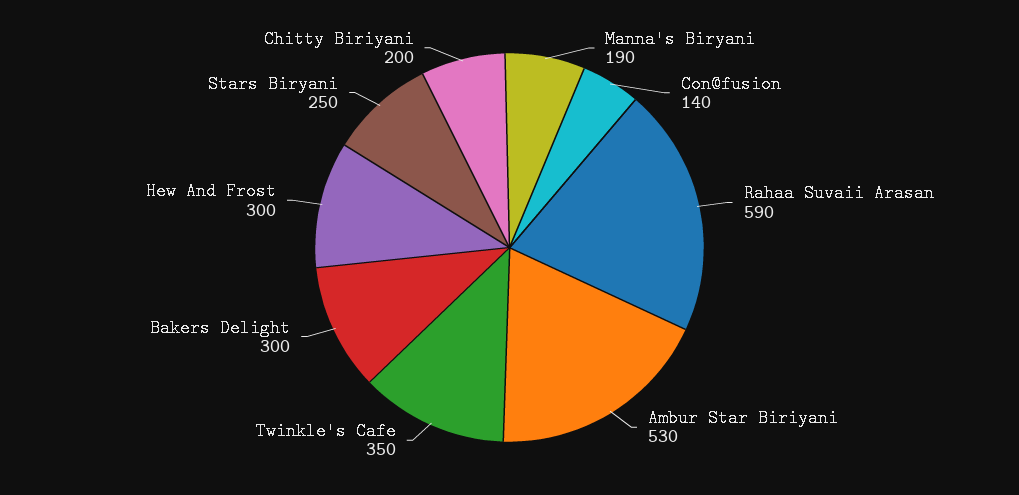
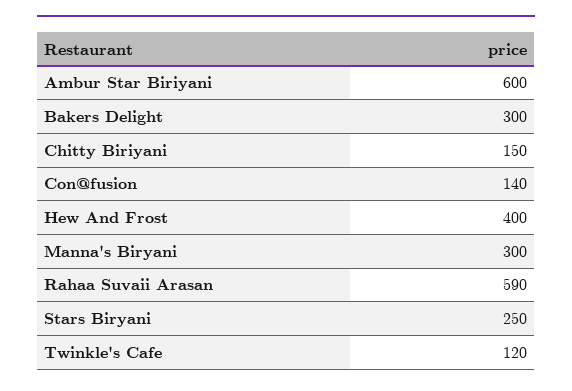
  {
-   "Manna's Biryani": 190,
+   "Manna's Biryani": 300,
    "Con@fusion": 140,
    "Rahaa Suvaii Arasan": 590,
-   "Ambur Star Biriyani": 530,
+   "Ambur Star Biriyani": 600,
-   "Twinkle's Cafe": 350,
+   "Twinkle's Cafe": 120,
    "Bakers Delight": 300,
-   "Hew And Frost": 300,
+   "Hew And Frost": 400,
    "Stars Biryani": 250,
-   "Chitty Biriyani": 200
+   "Chitty Biriyani": 150
  }

